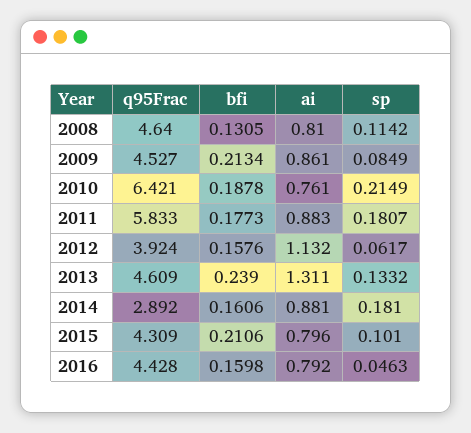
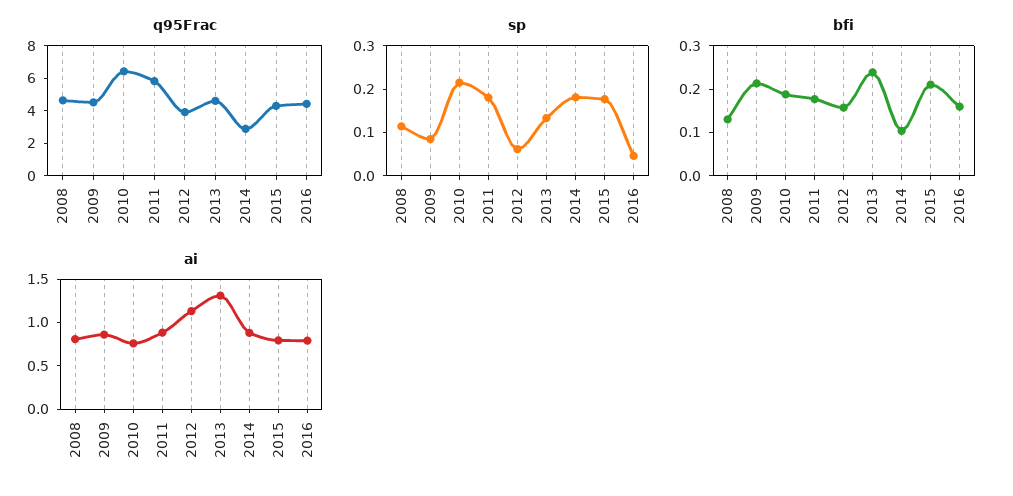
  {
    "q95Frac": {
      "2008": 4.64,
      "2009": 4.527,
      "2010": 6.421,
      "2011": 5.833,
      "2012": 3.924,
      "2013": 4.609,
      "2014": 2.892,
      "2015": 4.309,
      "2016": 4.428
    },
    "bfi": {
      "2008": 0.1305,
      "2009": 0.2134,
      "2010": 0.1878,
      "2011": 0.1773,
      "2012": 0.1576,
      "2013": 0.239,
-     "2014": 0.1606,
+     "2014": 0.1,
      "2015": 0.2106,
      "2016": 0.1598
    },
    "ai": {
      "2008": 0.81,
      "2009": 0.861,
      "2010": 0.761,
      "2011": 0.883,
      "2012": 1.132,
      "2013": 1.311,
      "2014": 0.881,
      "2015": 0.796,
      "2016": 0.792
    },
    "sp": {
      "2008": 0.1142,
      "2009": 0.0849,
      "2010": 0.2149,
      "2011": 0.1807,
      "2012": 0.0617,
      "2013": 0.1332,
      "2014": 0.181,
-     "2015": 0.101,
+     "2015": 0.18,
      "2016": 0.0463
    }
  }

